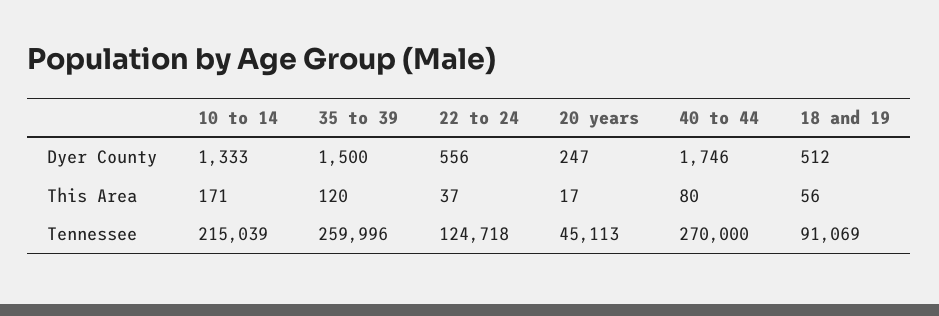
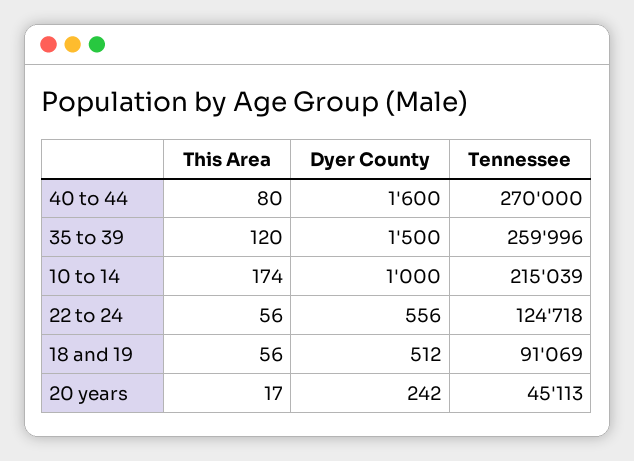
  {
    "10 to 14": {
-     "Dyer County": 1333,
+     "Dyer County": 1000,
-     "This Area": 171,
+     "This Area": 174,
      "Tennessee": 215039
    },
    "35 to 39": {
      "Dyer County": 1500,
      "This Area": 120,
      "Tennessee": 259996
    },
    "22 to 24": {
      "Dyer County": 556,
-     "This Area": 37,
+     "This Area": 56,
      "Tennessee": 124718
    },
    "20 years": {
-     "Dyer County": 247,
+     "Dyer County": 242,
      "This Area": 17,
      "Tennessee": 45113
    },
    "40 to 44": {
-     "Dyer County": 1746,
+     "Dyer County": 1600,
      "This Area": 80,
      "Tennessee": 270000
    },
    "18 and 19": {
      "Dyer County": 512,
      "This Area": 56,
      "Tennessee": 91069
    }
  }

